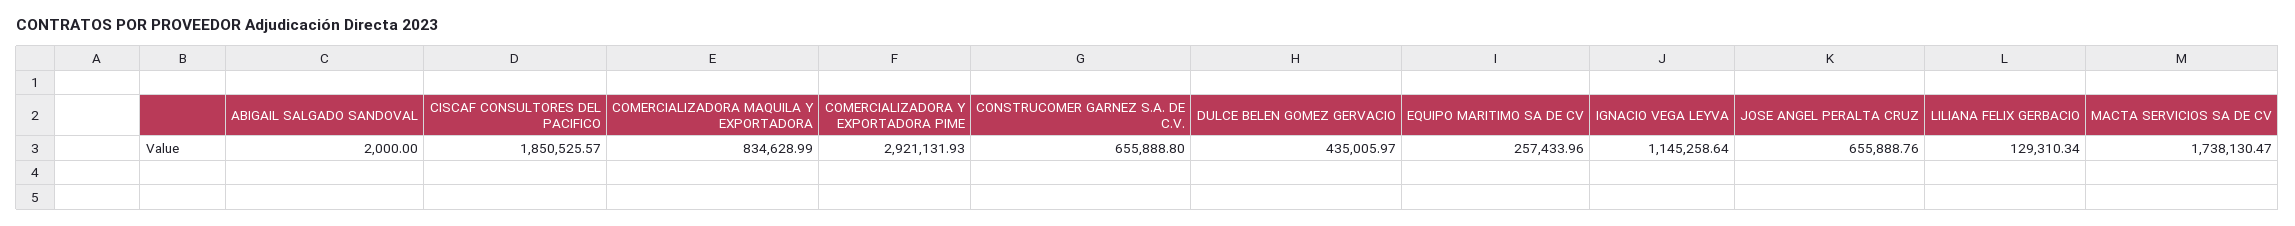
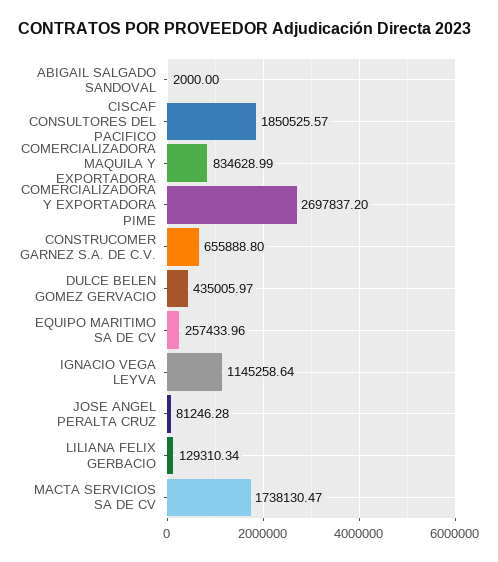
  {
    "ABIGAIL SALGADO SANDOVAL": 2000,
    "CISCAF CONSULTORES DEL PACIFICO": 1850525.57,
    "COMERCIALIZADORA MAQUILA Y EXPORTADORA": 834628.99,
-   "COMERCIALIZADORA Y EXPORTADORA PIME": 2921131.93,
+   "COMERCIALIZADORA Y EXPORTADORA PIME": 2697837.2,
    "CONSTRUCOMER GARNEZ S.A. DE C.V.": 655888.8,
    "DULCE BELEN GOMEZ GERVACIO": 435005.97,
    "EQUIPO MARITIMO SA DE CV": 257433.96,
    "IGNACIO VEGA LEYVA": 1145258.64,
-   "JOSE ANGEL PERALTA CRUZ": 655888.76,
+   "JOSE ANGEL PERALTA CRUZ": 81246.28,
    "LILIANA FELIX GERBACIO": 129310.34,
    "MACTA SERVICIOS SA DE CV": 1738130.47
  }

